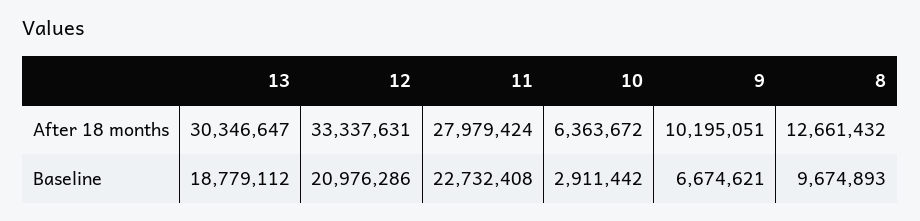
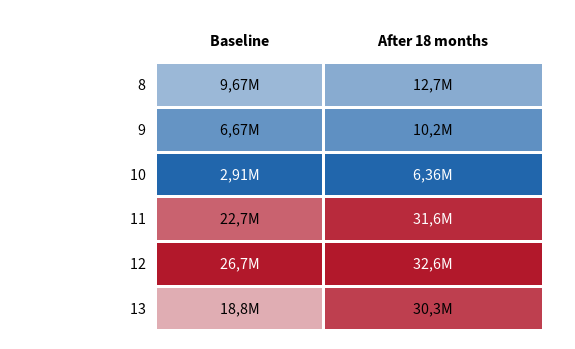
  {
    "13": {
      "After 18 months": 30346647,
      "Baseline": 18779112
    },
    "12": {
-     "After 18 months": 33337631,
+     "After 18 months": 32600000,
-     "Baseline": 20976286
+     "Baseline": 26700000
    },
    "11": {
-     "After 18 months": 27979424,
+     "After 18 months": 31600000,
      "Baseline": 22732408
    },
    "10": {
      "After 18 months": 6363672,
      "Baseline": 2911442
    },
    "9": {
      "After 18 months": 10195051,
      "Baseline": 6674621
    },
    "8": {
      "After 18 months": 12661432,
      "Baseline": 9674893
    }
  }

